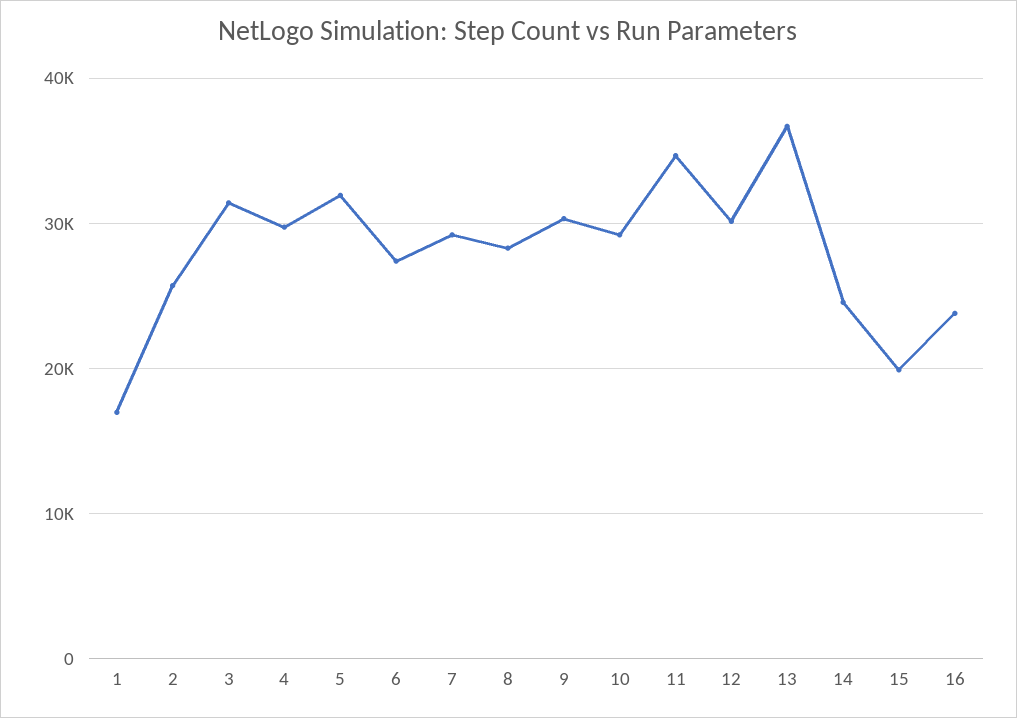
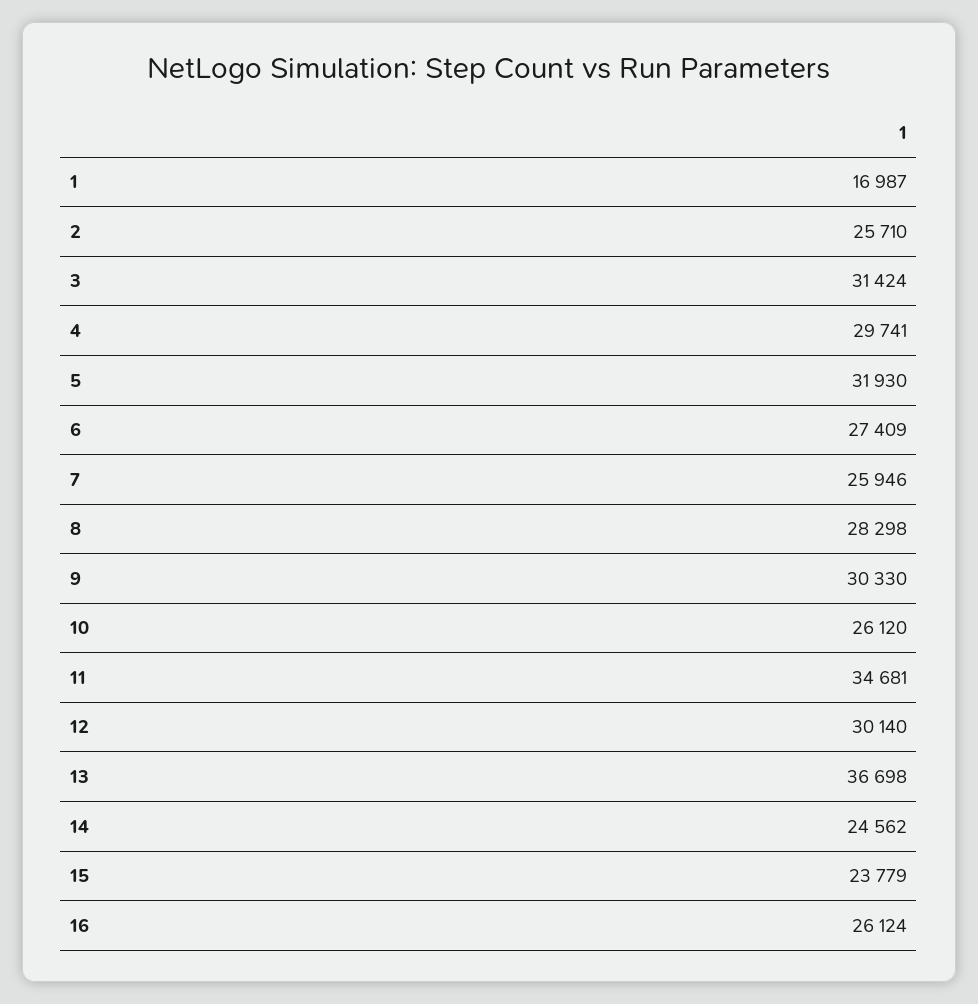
  {
    "1": 16987,
    "2": 25710,
    "3": 31424,
    "4": 29741,
    "5": 31930,
    "6": 27409,
-   "7": 29000,
+   "7": 25946,
    "8": 28298,
    "9": 30330,
-   "10": 29000,
+   "10": 26120,
    "11": 34681,
    "12": 30140,
    "13": 36698,
    "14": 24562,
-   "15": 20000,
+   "15": 23779,
-   "16": 24000
+   "16": 26124
  }

